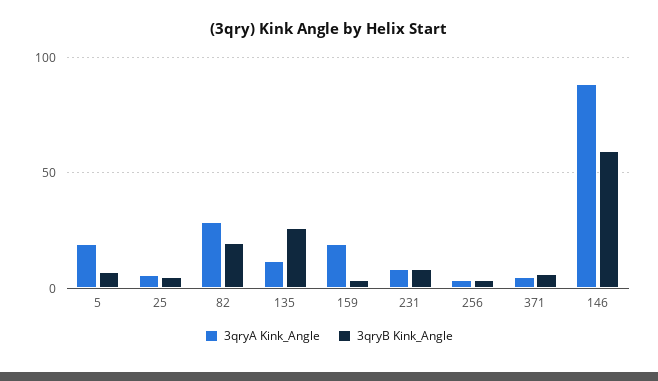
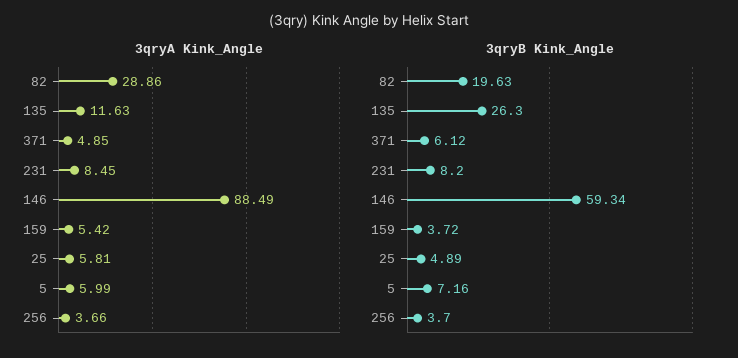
  {
    "3qryA Kink_Angle": {
-     "5": 20,
+     "5": 5.99,
      "25": 5.81,
      "82": 28.86,
      "135": 11.63,
-     "159": 20,
+     "159": 5.42,
      "231": 8.45,
      "256": 3.66,
      "371": 4.85,
      "146": 88.49
    },
    "3qryB Kink_Angle": {
      "5": 7.16,
      "25": 4.89,
      "82": 19.63,
      "135": 26.3,
      "159": 3.72,
      "231": 8.2,
      "256": 3.7,
      "371": 6.12,
      "146": 59.34
    }
  }

